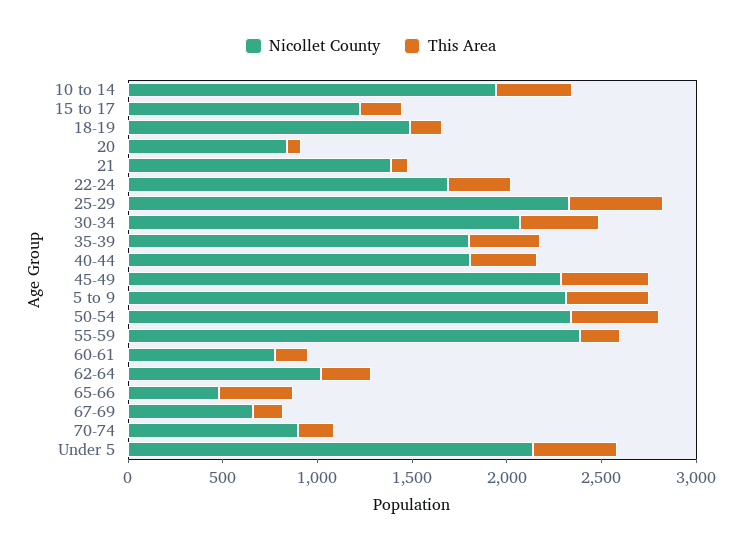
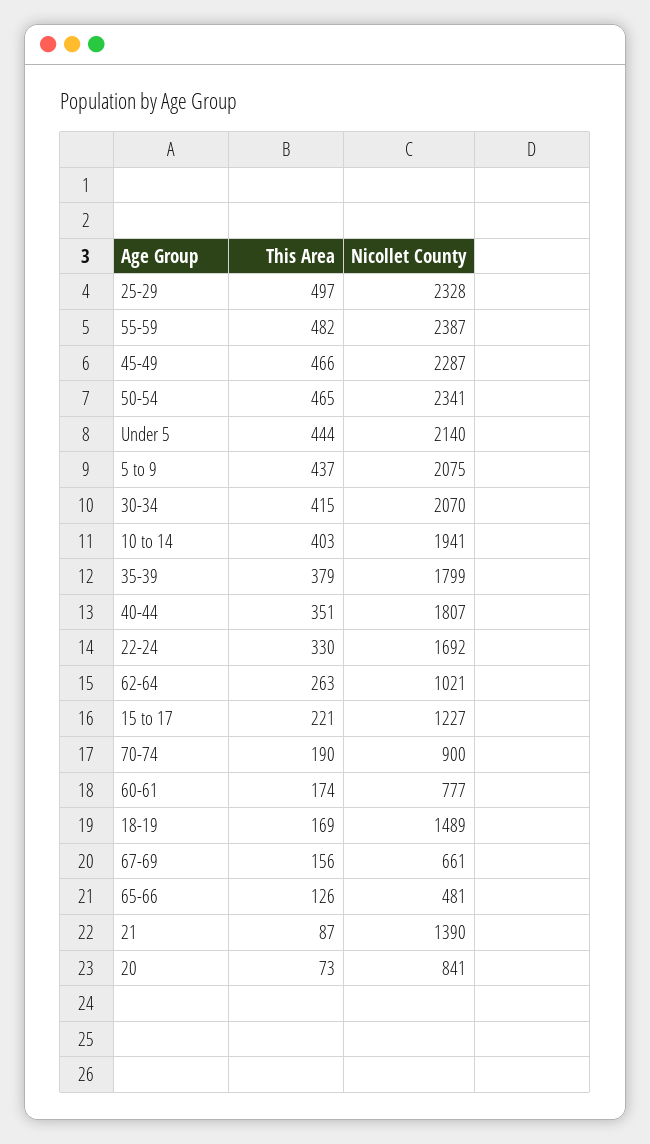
  {
    "Nicollet County": {
      "10 to 14": 1941,
      "15 to 17": 1227,
      "18-19": 1489,
      "20": 841,
      "21": 1390,
      "22-24": 1692,
      "25-29": 2328,
      "30-34": 2070,
      "35-39": 1799,
      "40-44": 1807,
      "45-49": 2287,
-     "5 to 9": 2300,
+     "5 to 9": 2075,
      "50-54": 2341,
      "55-59": 2387,
      "60-61": 777,
      "62-64": 1021,
      "65-66": 481,
      "67-69": 661,
      "70-74": 900,
      "Under 5": 2140
    },
    "This Area": {
      "10 to 14": 403,
      "15 to 17": 221,
      "18-19": 169,
      "20": 73,
      "21": 87,
      "22-24": 330,
      "25-29": 497,
      "30-34": 415,
      "35-39": 379,
      "40-44": 351,
      "45-49": 466,
      "5 to 9": 437,
      "50-54": 465,
-     "55-59": 200,
+     "55-59": 482,
      "60-61": 174,
      "62-64": 263,
-     "65-66": 400,
+     "65-66": 126,
      "67-69": 156,
      "70-74": 190,
      "Under 5": 444
    }
  }

